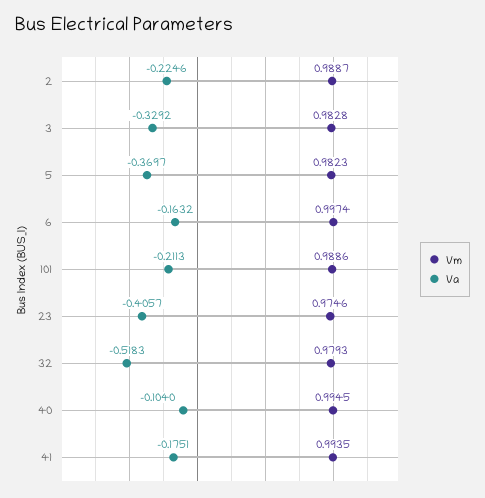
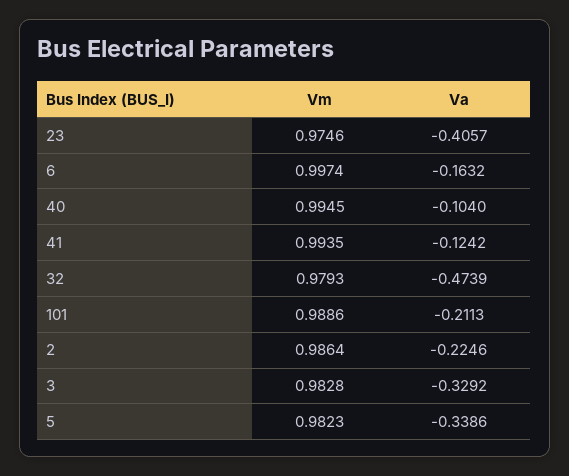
  {
    "Vm": {
-     "2": 0.9887,
+     "2": 0.9864,
      "3": 0.9828,
      "5": 0.9823,
      "6": 0.9974,
      "101": 0.9886,
      "23": 0.9746,
      "32": 0.9793,
      "40": 0.9945,
      "41": 0.9935
    },
    "Va": {
      "2": -0.2246,
      "3": -0.3292,
-     "5": -0.3697,
+     "5": -0.3386,
      "6": -0.1632,
      "101": -0.2113,
      "23": -0.4057,
-     "32": -0.5183,
+     "32": -0.4739,
      "40": -0.104,
-     "41": -0.1751
+     "41": -0.1242
    }
  }

